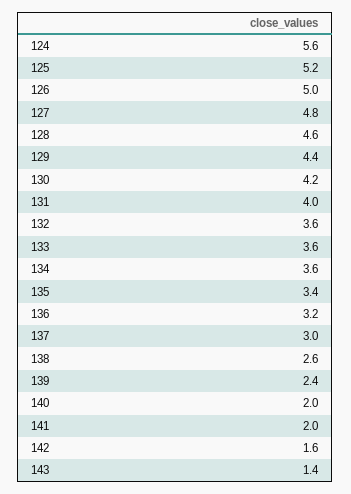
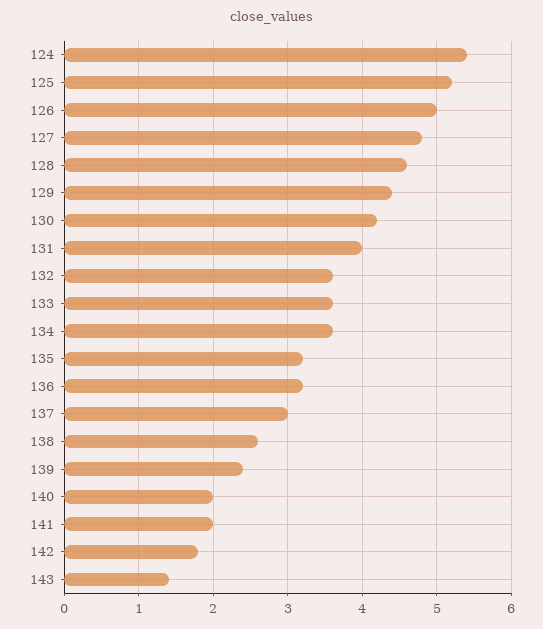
  {
-   "124": 5.6,
+   "124": 5.4,
    "125": 5.2,
    "126": 5,
    "127": 4.8,
    "128": 4.6,
    "129": 4.4,
    "130": 4.2,
    "131": 4,
    "132": 3.6,
    "133": 3.6,
    "134": 3.6,
-   "135": 3.4,
+   "135": 3.2,
    "136": 3.2,
    "137": 3,
    "138": 2.6,
    "139": 2.4,
    "140": 2,
    "141": 2,
-   "142": 1.6,
+   "142": 1.8,
    "143": 1.4
  }

